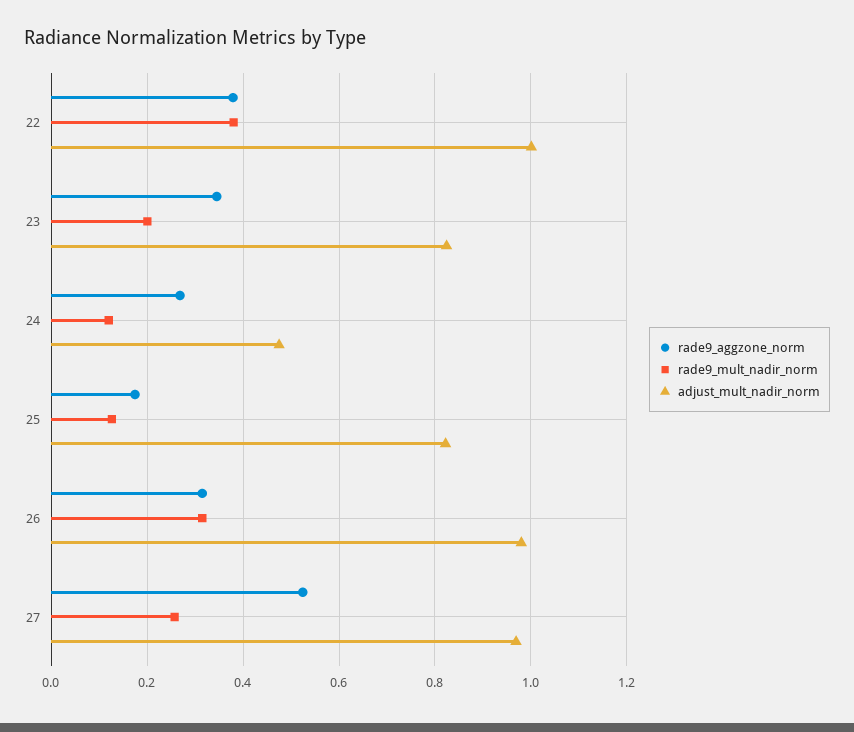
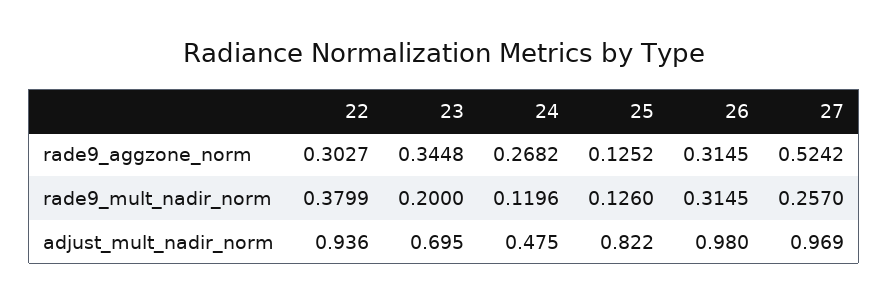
  {
    "rade9_aggzone_norm": {
-     "22": 0.38,
+     "22": 0.3027,
      "23": 0.3448,
      "24": 0.2682,
-     "25": 0.18,
+     "25": 0.1252,
      "26": 0.3145,
      "27": 0.5242
    },
    "rade9_mult_nadir_norm": {
      "22": 0.3799,
      "23": 0.2,
      "24": 0.1196,
      "25": 0.126,
      "26": 0.3145,
      "27": 0.257
    },
    "adjust_mult_nadir_norm": {
-     "22": 1,
+     "22": 0.936,
-     "23": 0.82,
+     "23": 0.695,
      "24": 0.475,
      "25": 0.822,
      "26": 0.98,
      "27": 0.969
    }
  }

